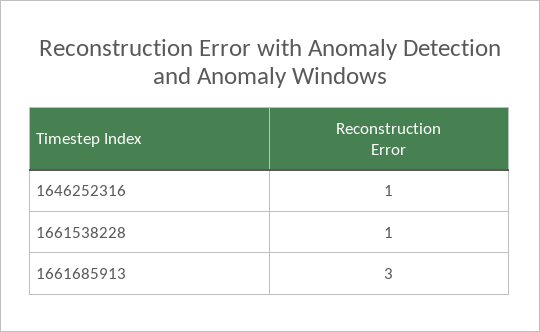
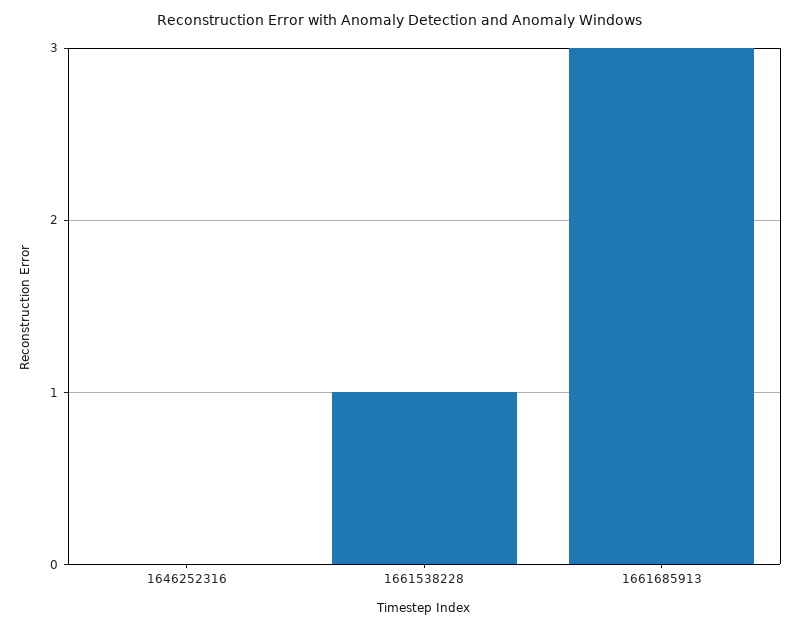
  {
-   "1646252316": 1,
+   "1646252316": 0,
    "1661538228": 1,
    "1661685913": 3
  }

